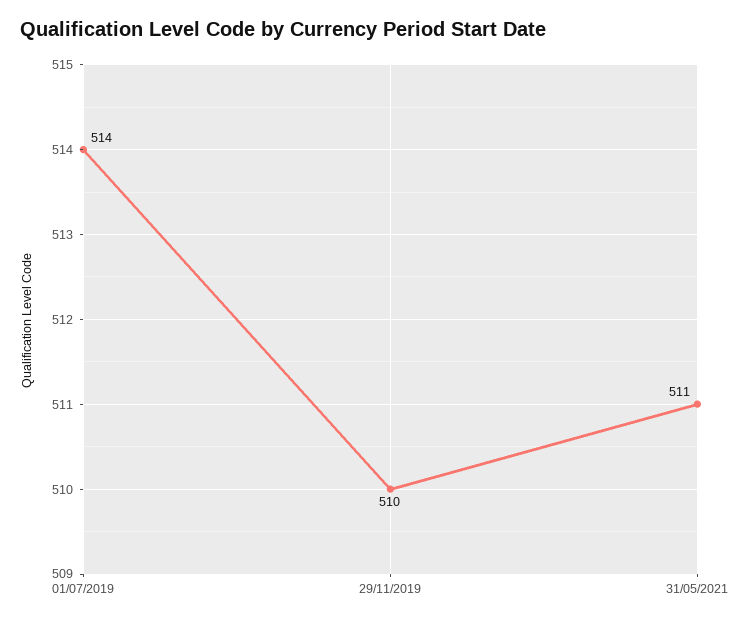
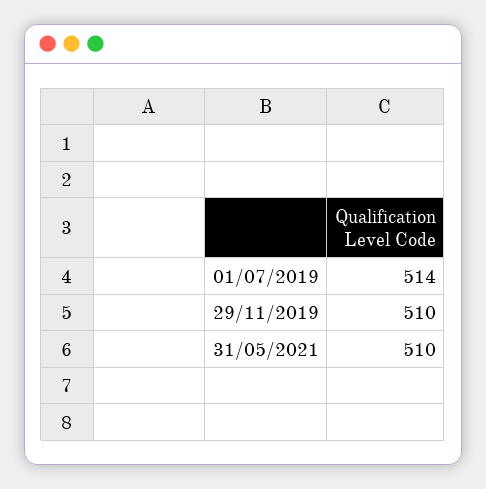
  {
    "01/07/2019": 514,
    "29/11/2019": 510,
-   "31/05/2021": 511
+   "31/05/2021": 510
  }

